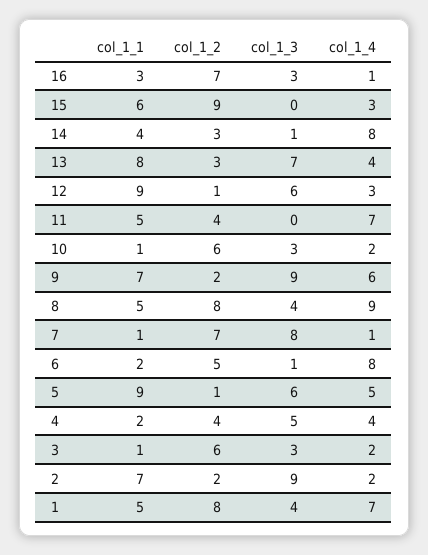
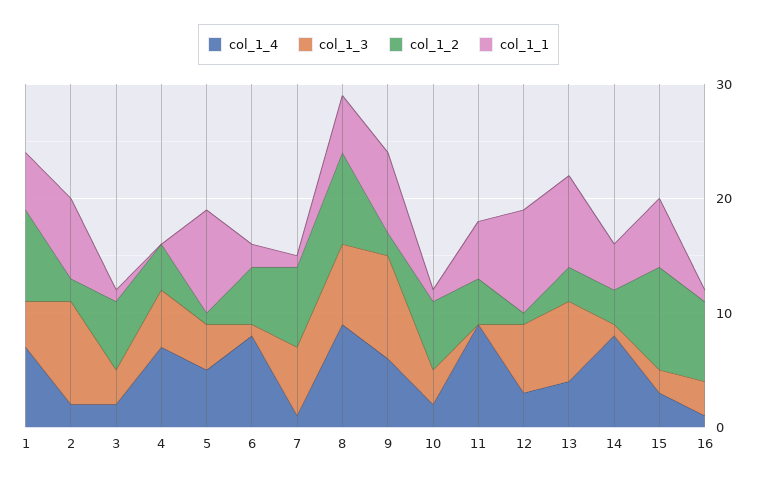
  {
    "col_1_1": {
-     "16": 3,
+     "16": 1,
      "15": 6,
      "14": 4,
      "13": 8,
      "12": 9,
      "11": 5,
      "10": 1,
      "9": 7,
      "8": 5,
      "7": 1,
      "6": 2,
      "5": 9,
-     "4": 2,
+     "4": 0,
      "3": 1,
      "2": 7,
      "1": 5
    },
    "col_1_2": {
      "16": 7,
      "15": 9,
      "14": 3,
      "13": 3,
      "12": 1,
      "11": 4,
      "10": 6,
      "9": 2,
      "8": 8,
      "7": 7,
      "6": 5,
      "5": 1,
      "4": 4,
      "3": 6,
      "2": 2,
      "1": 8
    },
    "col_1_3": {
      "16": 3,
-     "15": 0,
+     "15": 2,
      "14": 1,
      "13": 7,
      "12": 6,
      "11": 0,
      "10": 3,
      "9": 9,
-     "8": 4,
+     "8": 7,
-     "7": 8,
+     "7": 6,
      "6": 1,
-     "5": 6,
+     "5": 4,
      "4": 5,
      "3": 3,
      "2": 9,
      "1": 4
    },
    "col_1_4": {
      "16": 1,
      "15": 3,
      "14": 8,
      "13": 4,
      "12": 3,
-     "11": 7,
+     "11": 9,
      "10": 2,
      "9": 6,
      "8": 9,
      "7": 1,
      "6": 8,
      "5": 5,
-     "4": 4,
+     "4": 7,
      "3": 2,
      "2": 2,
      "1": 7
    }
  }

